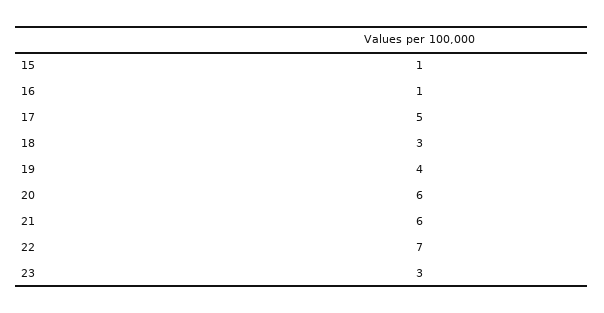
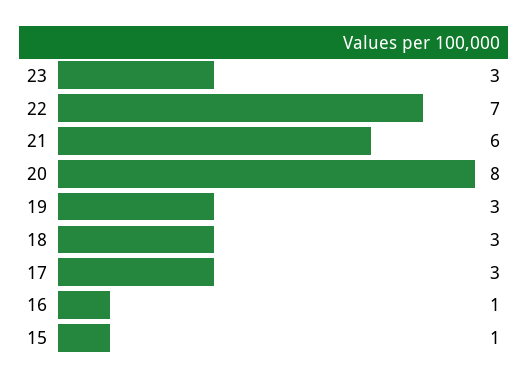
  {
    "15": 1,
    "16": 1,
-   "17": 5,
+   "17": 3,
    "18": 3,
-   "19": 4,
+   "19": 3,
-   "20": 6,
+   "20": 8,
    "21": 6,
    "22": 7,
    "23": 3
  }

